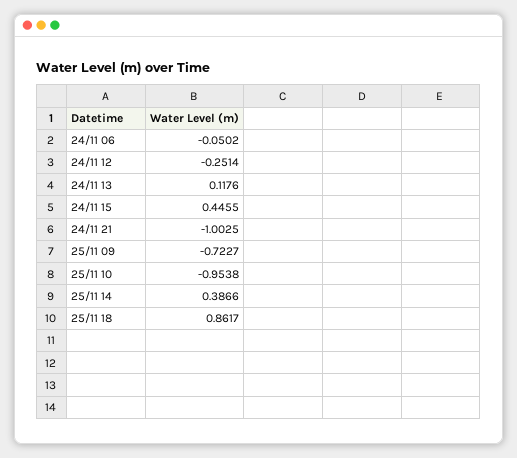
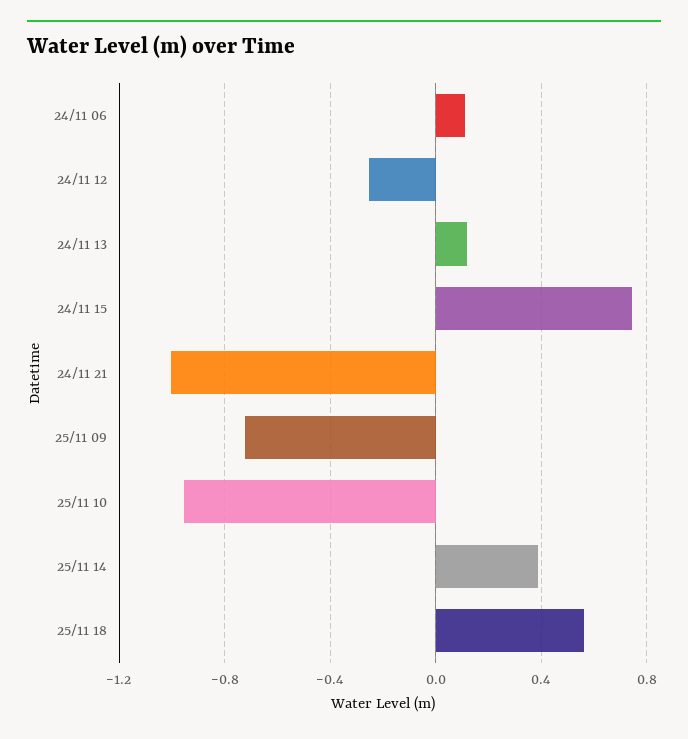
  {
-   "24/11 06": -0.0502,
+   "24/11 06": 0.1,
    "24/11 12": -0.2514,
    "24/11 13": 0.1176,
-   "24/11 15": 0.4455,
+   "24/11 15": 0.75,
    "24/11 21": -1.0025,
    "25/11 09": -0.7227,
    "25/11 10": -0.9538,
    "25/11 14": 0.3866,
-   "25/11 18": 0.8617
+   "25/11 18": 0.55
  }

